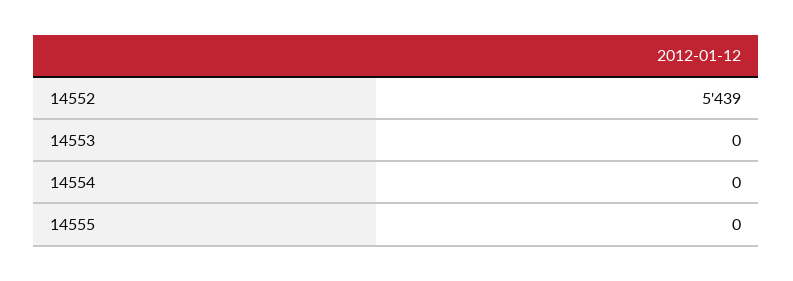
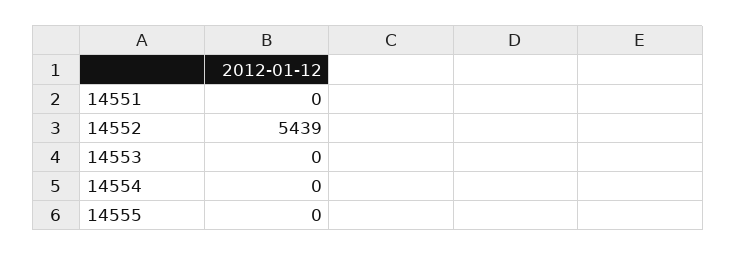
  {
    "14552": 5439,
    "14553": 0,
    "14554": 0,
-   "14555": 0
+   "14555": 0,
+   "14551": 0
  }

